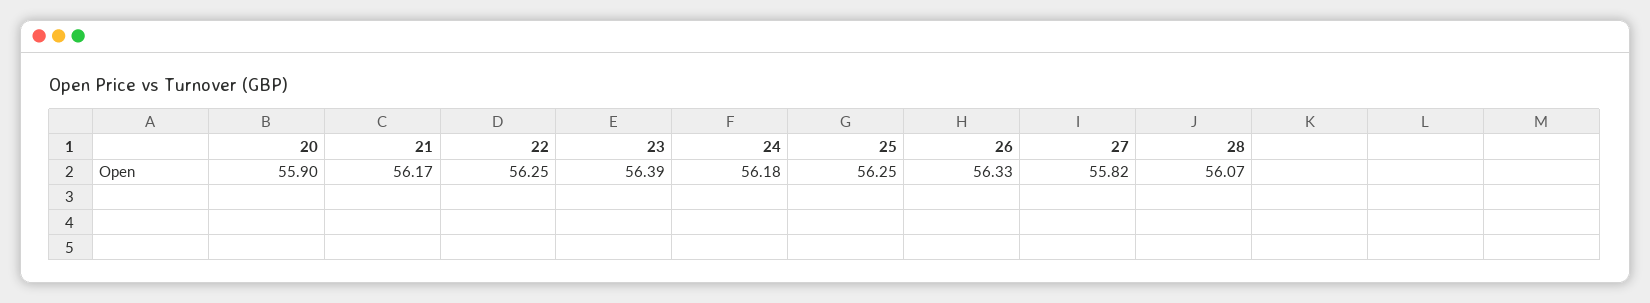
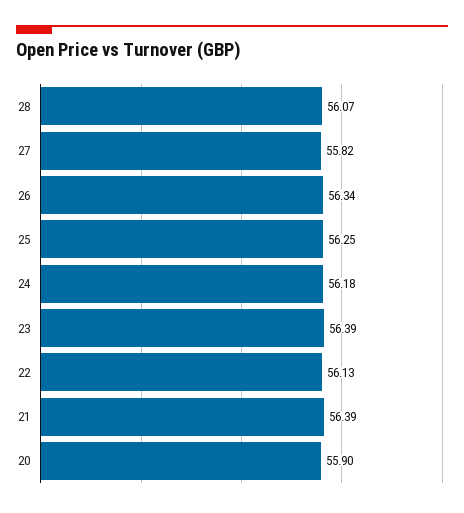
  {
    "20": 55.9,
-   "21": 56.17,
+   "21": 56.39,
-   "22": 56.25,
+   "22": 56.13,
    "23": 56.39,
    "24": 56.18,
    "25": 56.25,
-   "26": 56.33,
+   "26": 56.34,
    "27": 55.82,
    "28": 56.07
  }

